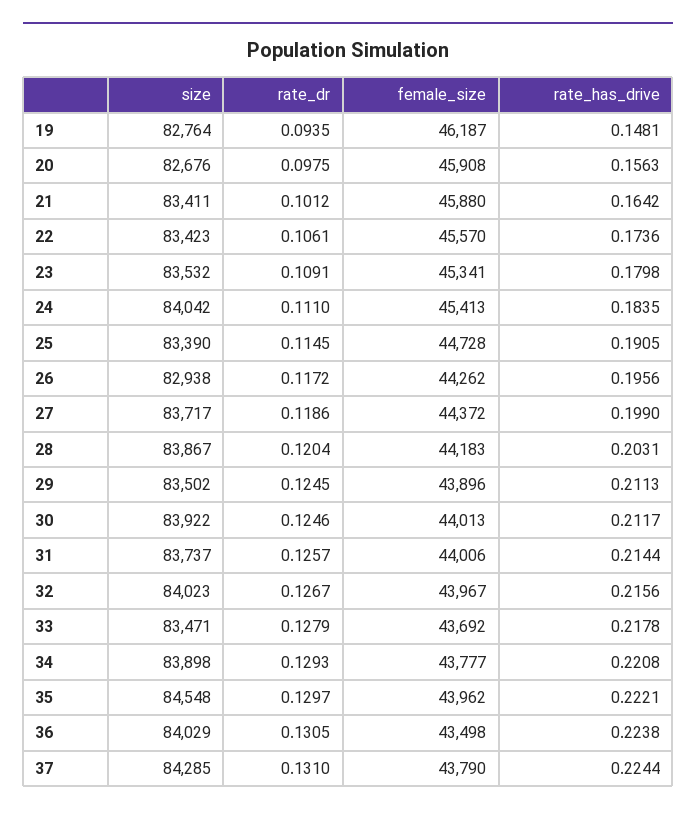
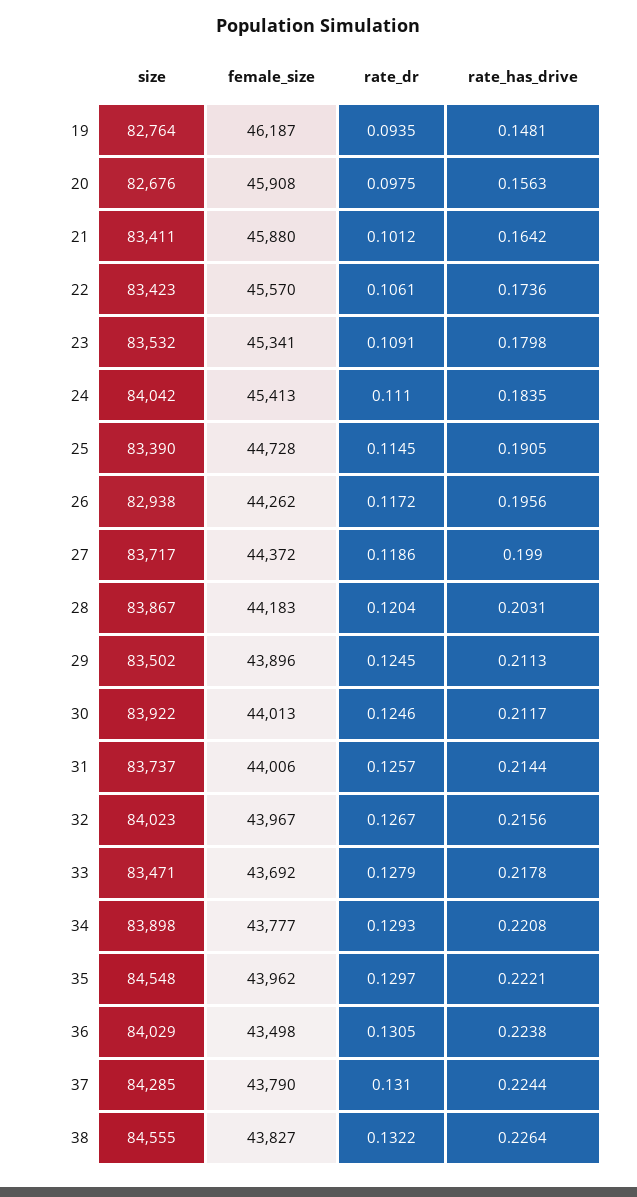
  {
    "size": {
      "19": 82764,
      "20": 82676,
      "21": 83411,
      "22": 83423,
      "23": 83532,
      "24": 84042,
      "25": 83390,
      "26": 82938,
      "27": 83717,
      "28": 83867,
      "29": 83502,
      "30": 83922,
      "31": 83737,
      "32": 84023,
      "33": 83471,
      "34": 83898,
      "35": 84548,
      "36": 84029,
-     "37": 84285
+     "37": 84285,
+     "38": 84555
    },
    "rate_dr": {
      "19": 0.0935,
      "20": 0.0975,
      "21": 0.1012,
      "22": 0.1061,
      "23": 0.1091,
      "24": 0.111,
      "25": 0.1145,
      "26": 0.1172,
      "27": 0.1186,
      "28": 0.1204,
      "29": 0.1245,
      "30": 0.1246,
      "31": 0.1257,
      "32": 0.1267,
      "33": 0.1279,
      "34": 0.1293,
      "35": 0.1297,
      "36": 0.1305,
-     "37": 0.131
+     "37": 0.131,
+     "38": 0.1322
    },
    "female_size": {
      "19": 46187,
      "20": 45908,
      "21": 45880,
      "22": 45570,
      "23": 45341,
      "24": 45413,
      "25": 44728,
      "26": 44262,
      "27": 44372,
      "28": 44183,
      "29": 43896,
      "30": 44013,
      "31": 44006,
      "32": 43967,
      "33": 43692,
      "34": 43777,
      "35": 43962,
      "36": 43498,
-     "37": 43790
+     "37": 43790,
+     "38": 43827
    },
    "rate_has_drive": {
      "19": 0.1481,
      "20": 0.1563,
      "21": 0.1642,
      "22": 0.1736,
      "23": 0.1798,
      "24": 0.1835,
      "25": 0.1905,
      "26": 0.1956,
      "27": 0.199,
      "28": 0.2031,
      "29": 0.2113,
      "30": 0.2117,
      "31": 0.2144,
      "32": 0.2156,
      "33": 0.2178,
      "34": 0.2208,
      "35": 0.2221,
      "36": 0.2238,
-     "37": 0.2244
+     "37": 0.2244,
+     "38": 0.2264
    }
  }

